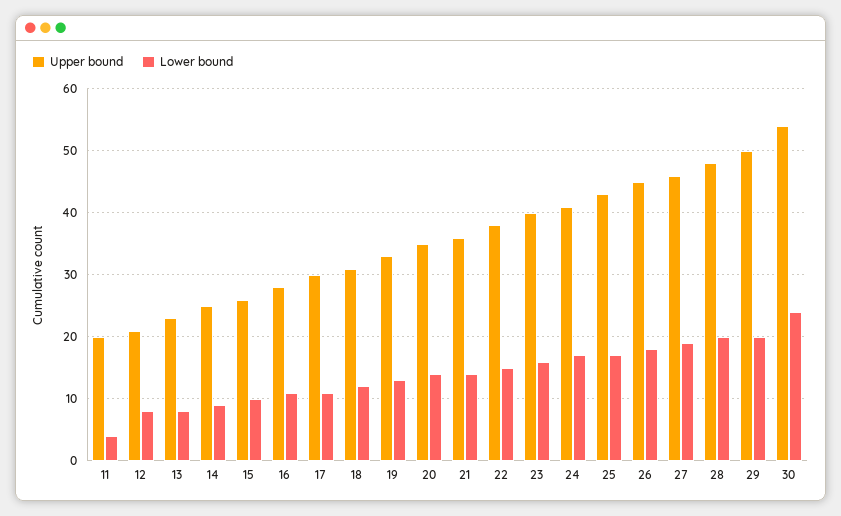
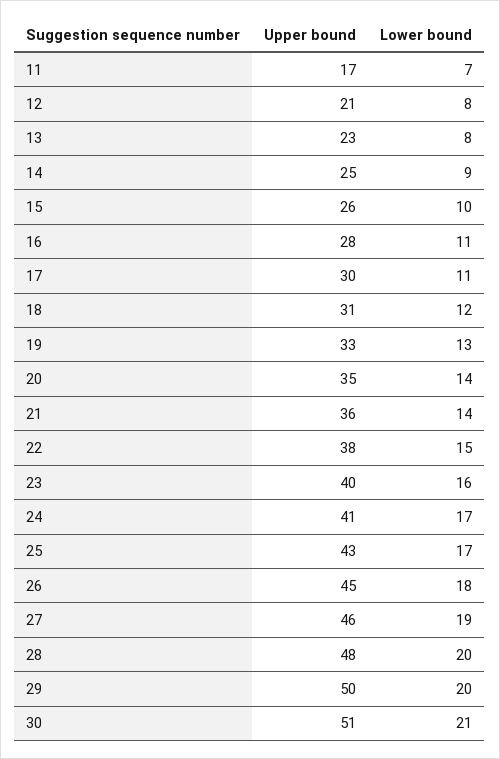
  {
    "Upper bound": {
-     "11": 20,
+     "11": 17,
      "12": 21,
      "13": 23,
      "14": 25,
      "15": 26,
      "16": 28,
      "17": 30,
      "18": 31,
      "19": 33,
      "20": 35,
      "21": 36,
      "22": 38,
      "23": 40,
      "24": 41,
      "25": 43,
      "26": 45,
      "27": 46,
      "28": 48,
      "29": 50,
-     "30": 54
+     "30": 51
    },
    "Lower bound": {
-     "11": 4,
+     "11": 7,
      "12": 8,
      "13": 8,
      "14": 9,
      "15": 10,
      "16": 11,
      "17": 11,
      "18": 12,
      "19": 13,
      "20": 14,
      "21": 14,
      "22": 15,
      "23": 16,
      "24": 17,
      "25": 17,
      "26": 18,
      "27": 19,
      "28": 20,
      "29": 20,
-     "30": 24
+     "30": 21
    }
  }

